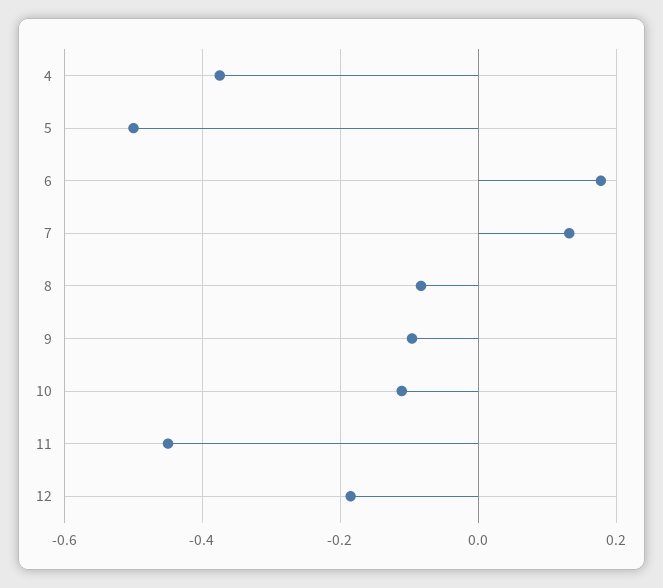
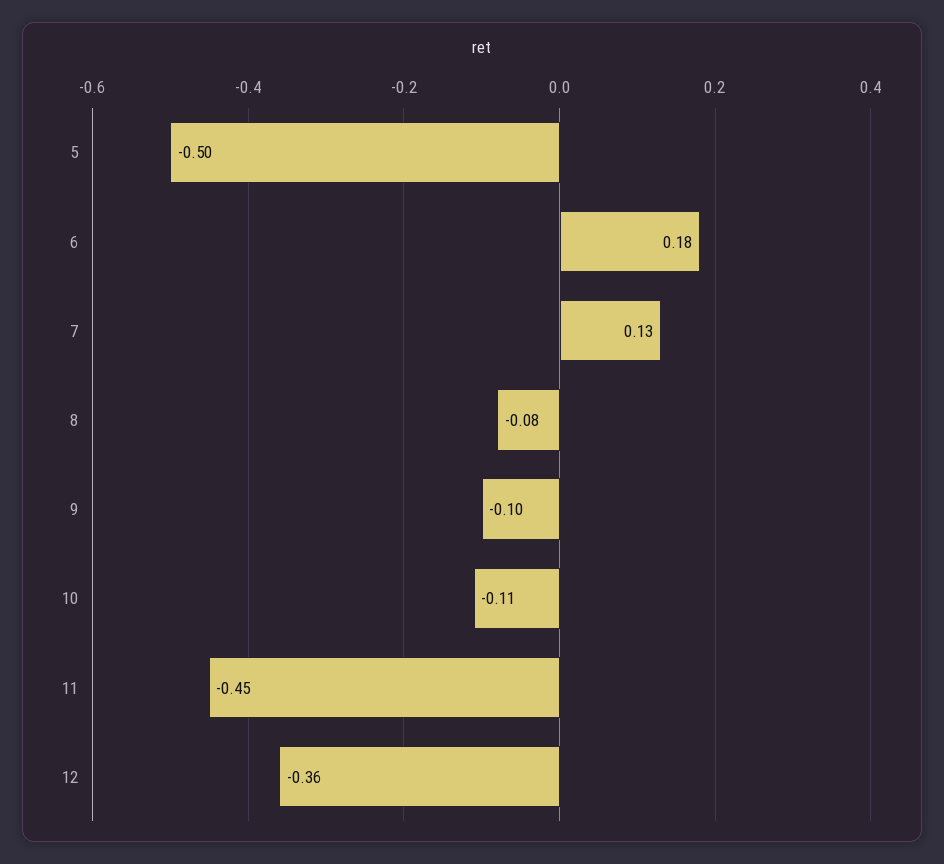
  {
-   "4": -0.38,
    "5": -0.5,
    "6": 0.18,
    "7": 0.13,
    "8": -0.08,
    "9": -0.1,
    "10": -0.11,
    "11": -0.45,
-   "12": -0.18
+   "12": -0.36
  }

